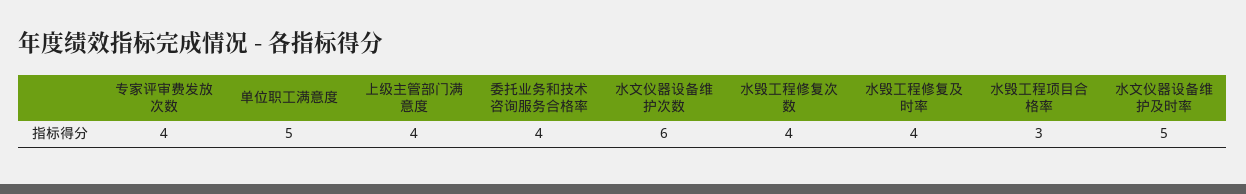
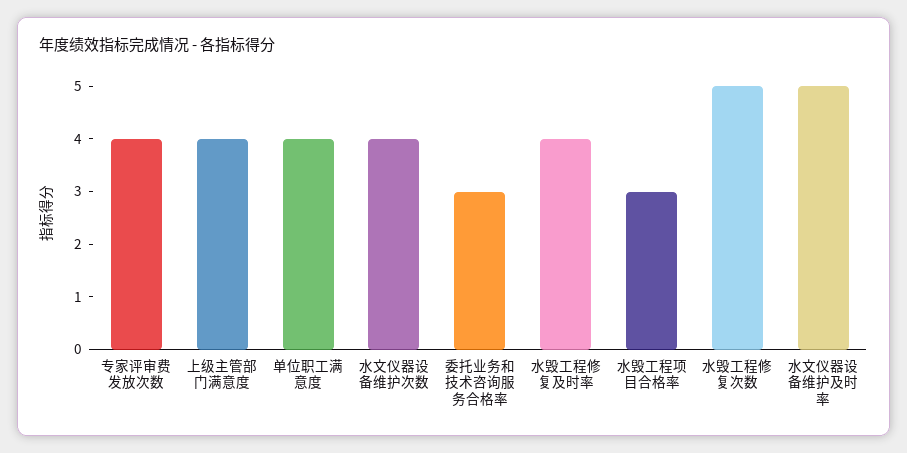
  {
    "专家评审费发放次数": 4,
-   "单位职工满意度": 5,
+   "单位职工满意度": 4,
    "上级主管部门满意度": 4,
-   "委托业务和技术咨询服务合格率": 4,
+   "委托业务和技术咨询服务合格率": 3,
-   "水文仪器设备维护次数": 6,
+   "水文仪器设备维护次数": 4,
-   "水毁工程修复次数": 4,
+   "水毁工程修复次数": 5,
    "水毁工程修复及时率": 4,
    "水毁工程项目合格率": 3,
    "水文仪器设备维护及时率": 5
  }

